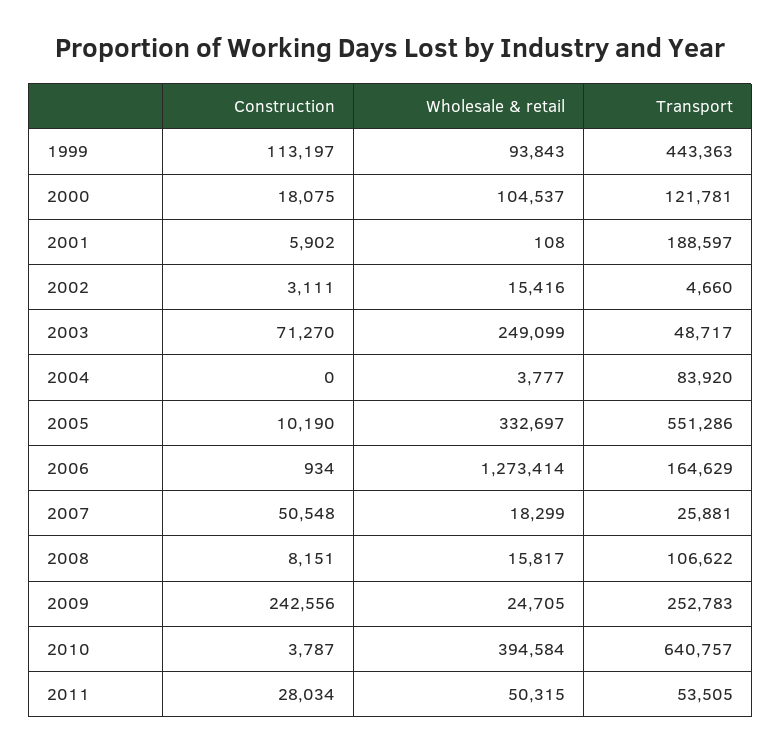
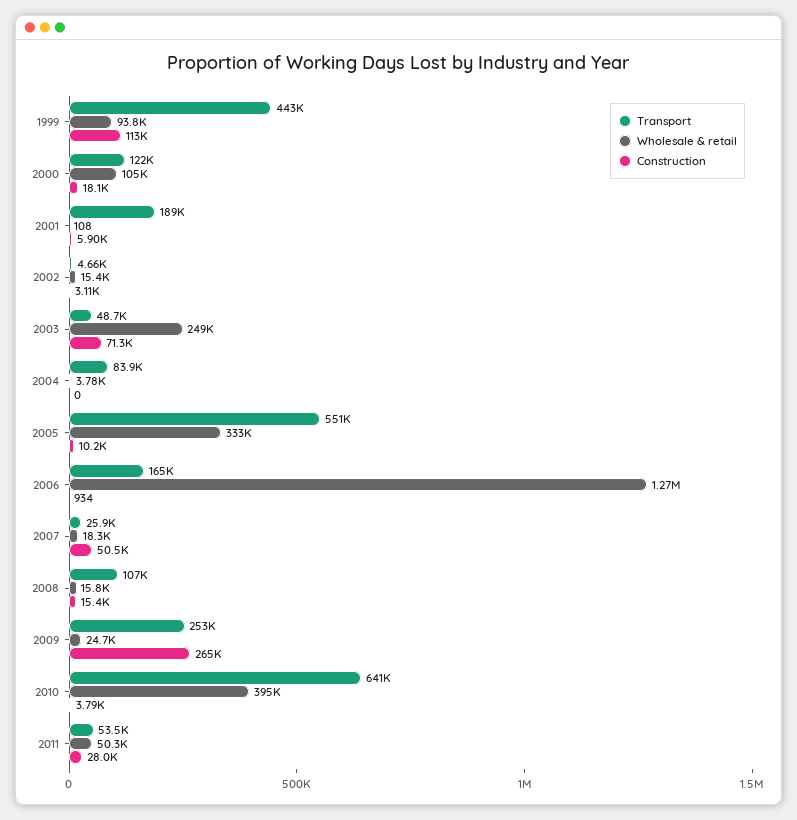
  {
    "Construction": {
      "1999": 113197,
      "2000": 18075,
      "2001": 5902,
      "2002": 3111,
      "2003": 71270,
      "2004": 0,
      "2005": 10190,
      "2006": 934,
      "2007": 50548,
-     "2008": 8151,
+     "2008": 15400,
-     "2009": 242556,
+     "2009": 265000,
      "2010": 3787,
      "2011": 28034
    },
    "Wholesale & retail": {
      "1999": 93843,
      "2000": 104537,
      "2001": 108,
      "2002": 15416,
      "2003": 249099,
      "2004": 3777,
      "2005": 332697,
      "2006": 1273414,
      "2007": 18299,
      "2008": 15817,
      "2009": 24705,
      "2010": 394584,
      "2011": 50315
    },
    "Transport": {
      "1999": 443363,
      "2000": 121781,
      "2001": 188597,
      "2002": 4660,
      "2003": 48717,
      "2004": 83920,
      "2005": 551286,
      "2006": 164629,
      "2007": 25881,
      "2008": 106622,
      "2009": 252783,
      "2010": 640757,
      "2011": 53505
    }
  }

